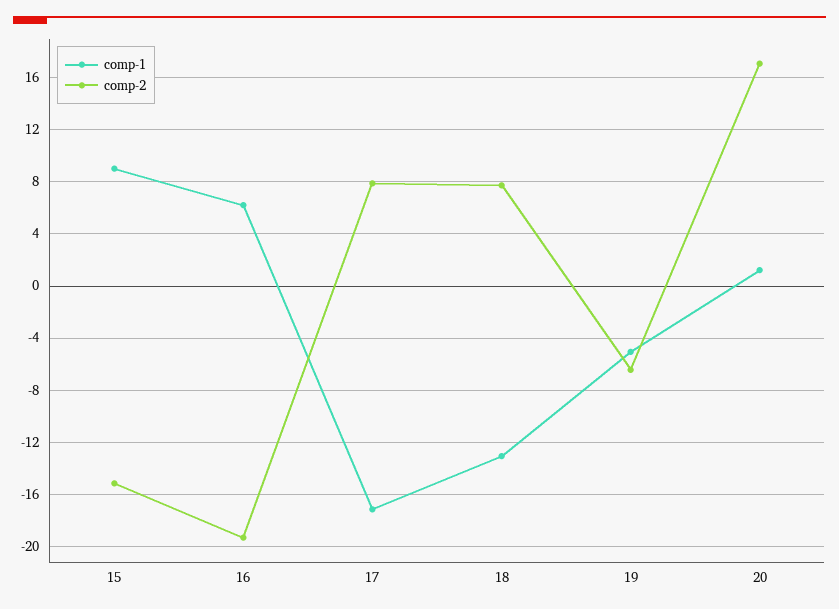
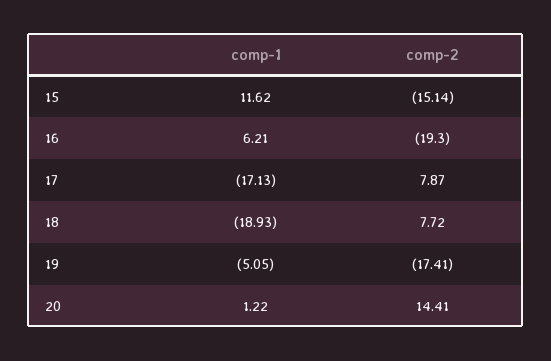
  {
    "comp-1": {
-     "15": 9,
+     "15": 11.62,
      "16": 6.21,
      "17": -17.13,
-     "18": -13,
+     "18": -18.93,
      "19": -5.05,
      "20": 1.22
    },
    "comp-2": {
      "15": -15.14,
      "16": -19.3,
      "17": 7.87,
      "18": 7.72,
-     "19": -6.5,
+     "19": -17.41,
-     "20": 17
+     "20": 14.41
    }
  }

